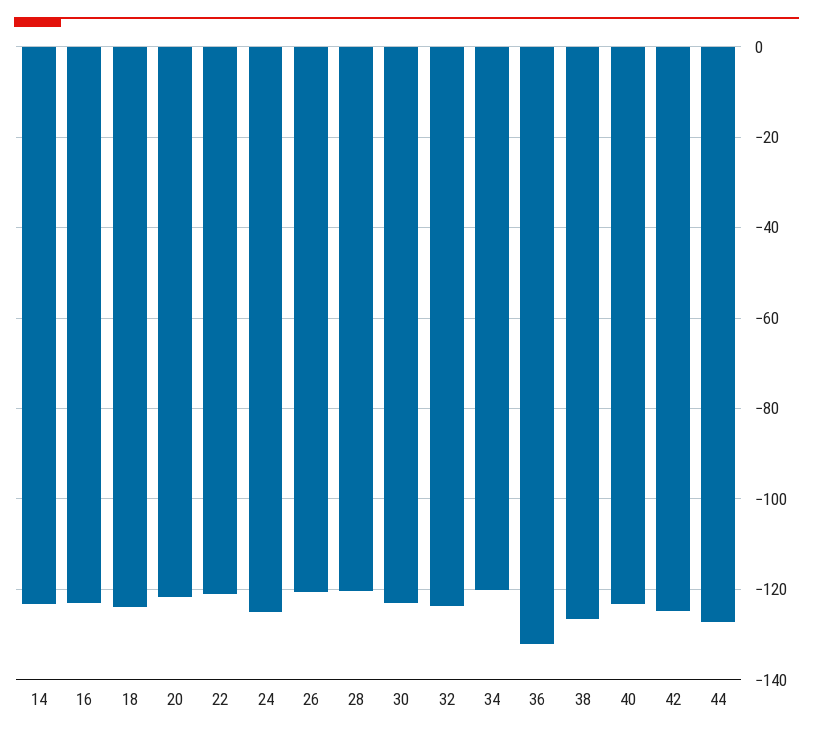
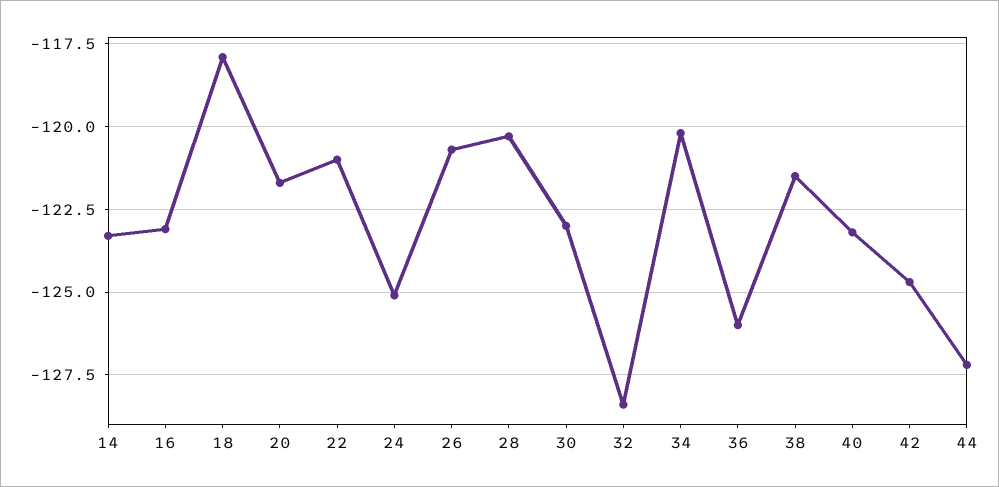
  {
    "14": -123.5,
    "16": -123,
-   "18": -124,
+   "18": -118,
    "20": -121.5,
    "22": -121,
    "24": -125,
    "26": -120.5,
    "28": -120.5,
    "30": -123,
-   "32": -124,
+   "32": -128.5,
    "34": -120,
-   "36": -132,
+   "36": -126,
-   "38": -126,
+   "38": -121.5,
    "40": -123,
    "42": -124.5,
    "44": -127
  }

